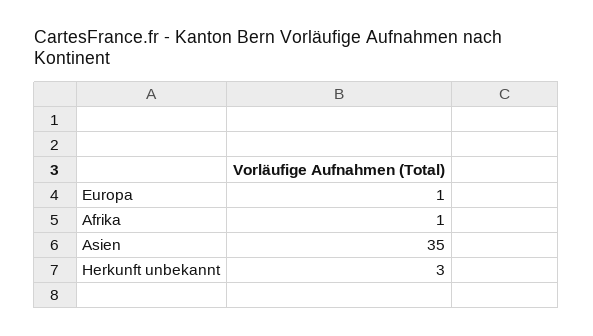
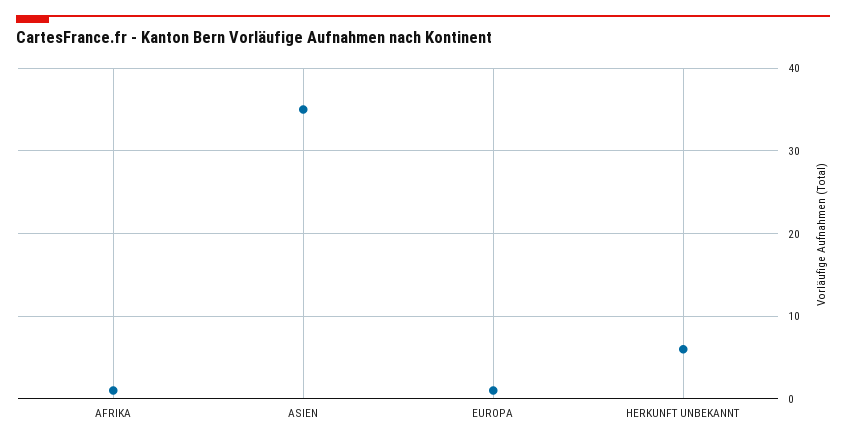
  {
    "Europa": 1,
    "Afrika": 1,
    "Asien": 35,
-   "Herkunft unbekannt": 3
+   "Herkunft unbekannt": 6
  }

